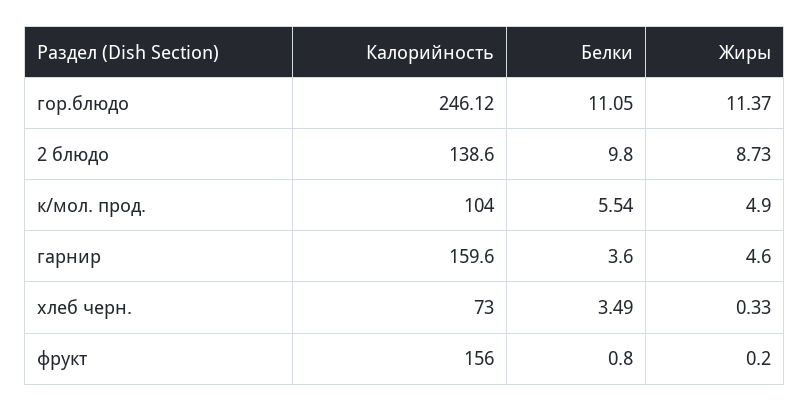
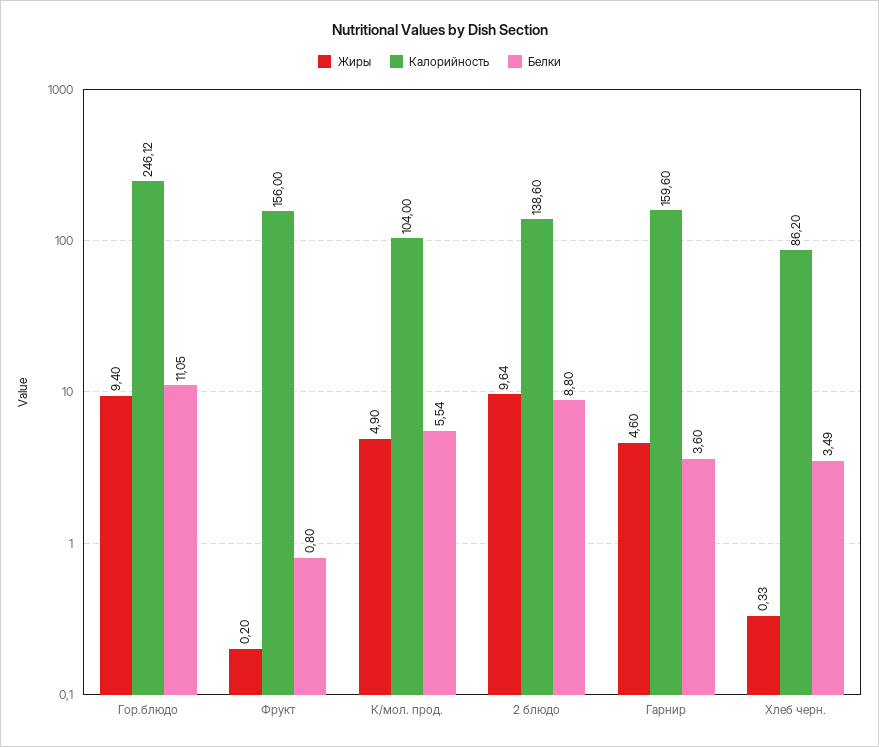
  {
    "Калорийность": {
      "гор.блюдо": 246.12,
      "2 блюдо": 138.6,
      "к/мол. прод.": 104,
      "гарнир": 159.6,
-     "хлеб черн.": 73,
+     "хлеб черн.": 86.2,
      "фрукт": 156
    },
    "Белки": {
      "гор.блюдо": 11.05,
-     "2 блюдо": 9.8,
+     "2 блюдо": 8.8,
      "к/мол. прод.": 5.54,
      "гарнир": 3.6,
      "хлеб черн.": 3.49,
      "фрукт": 0.8
    },
    "Жиры": {
-     "гор.блюдо": 11.37,
+     "гор.блюдо": 9.4,
-     "2 блюдо": 8.73,
+     "2 блюдо": 9.64,
      "к/мол. прод.": 4.9,
      "гарнир": 4.6,
      "хлеб черн.": 0.33,
      "фрукт": 0.2
    }
  }

